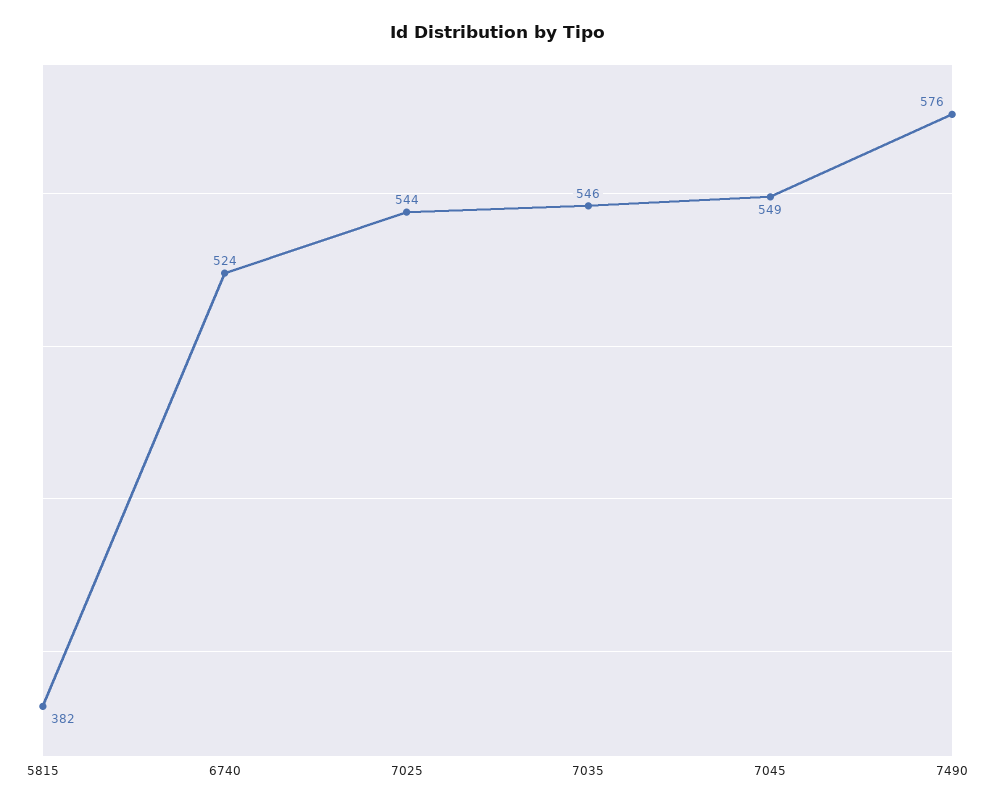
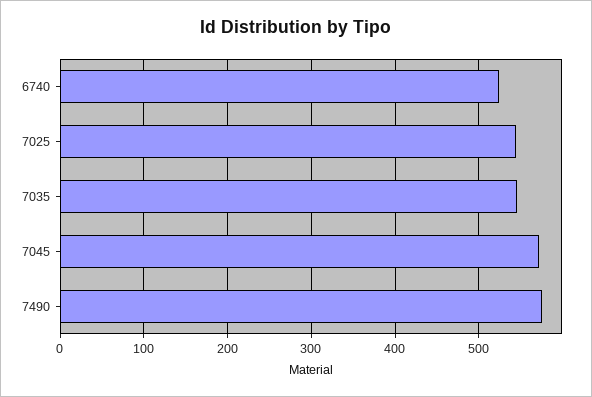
  {
-   "5815": 382,
    "6740": 524,
    "7025": 544,
    "7035": 546,
-   "7045": 549,
+   "7045": 570,
    "7490": 576
  }

